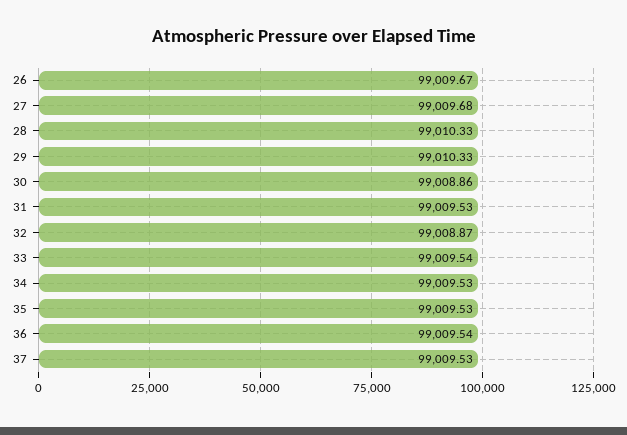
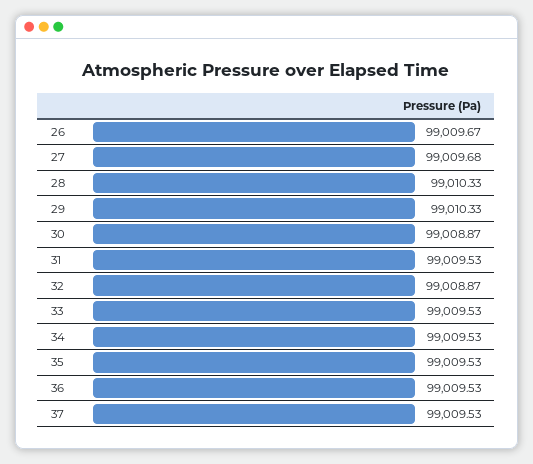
  {
    "26": 99009.67,
    "27": 99009.68,
    "28": 99010.33,
    "29": 99010.33,
-   "30": 99008.86,
+   "30": 99008.87,
    "31": 99009.53,
    "32": 99008.87,
-   "33": 99009.54,
+   "33": 99009.53,
    "34": 99009.53,
    "35": 99009.53,
-   "36": 99009.54,
+   "36": 99009.53,
    "37": 99009.53
  }

